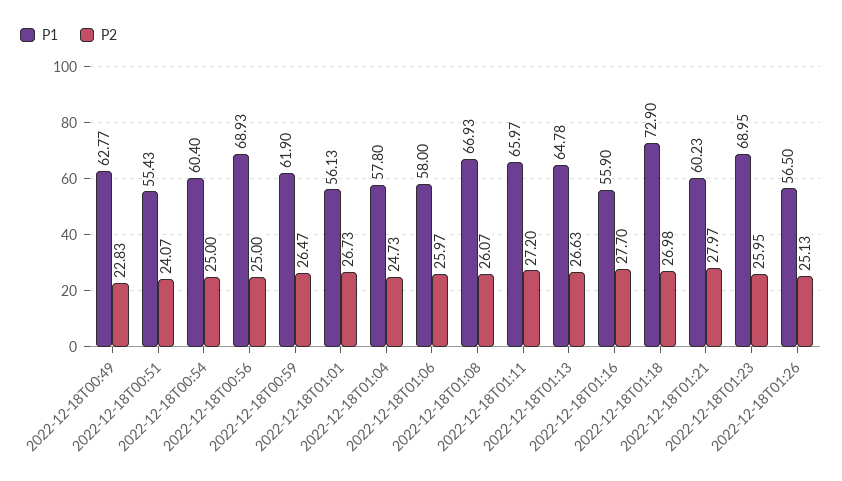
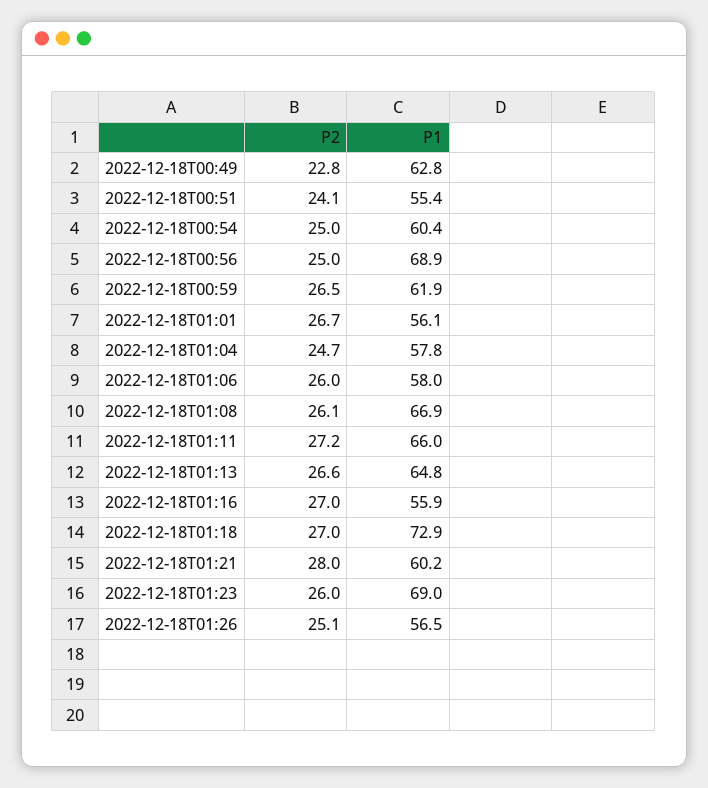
  {
    "P1": {
      "2022-12-18T00:49": 62.77,
      "2022-12-18T00:51": 55.43,
      "2022-12-18T00:54": 60.4,
      "2022-12-18T00:56": 68.93,
      "2022-12-18T00:59": 61.9,
      "2022-12-18T01:01": 56.13,
      "2022-12-18T01:04": 57.8,
      "2022-12-18T01:06": 58,
      "2022-12-18T01:08": 66.93,
      "2022-12-18T01:11": 65.97,
      "2022-12-18T01:13": 64.78,
      "2022-12-18T01:16": 55.9,
      "2022-12-18T01:18": 72.9,
      "2022-12-18T01:21": 60.23,
      "2022-12-18T01:23": 68.95,
      "2022-12-18T01:26": 56.5
    },
    "P2": {
      "2022-12-18T00:49": 22.83,
      "2022-12-18T00:51": 24.07,
      "2022-12-18T00:54": 25,
      "2022-12-18T00:56": 25,
      "2022-12-18T00:59": 26.47,
      "2022-12-18T01:01": 26.73,
      "2022-12-18T01:04": 24.73,
      "2022-12-18T01:06": 25.97,
      "2022-12-18T01:08": 26.07,
      "2022-12-18T01:11": 27.2,
      "2022-12-18T01:13": 26.63,
-     "2022-12-18T01:16": 27.7,
+     "2022-12-18T01:16": 27,
      "2022-12-18T01:18": 26.98,
      "2022-12-18T01:21": 27.97,
      "2022-12-18T01:23": 25.95,
      "2022-12-18T01:26": 25.13
    }
  }

